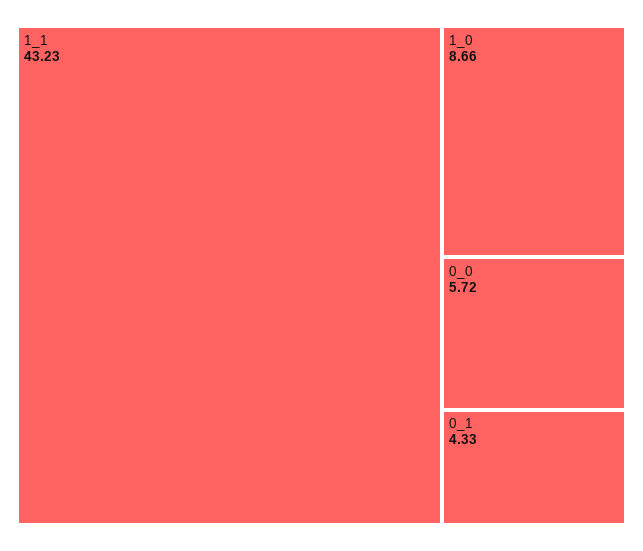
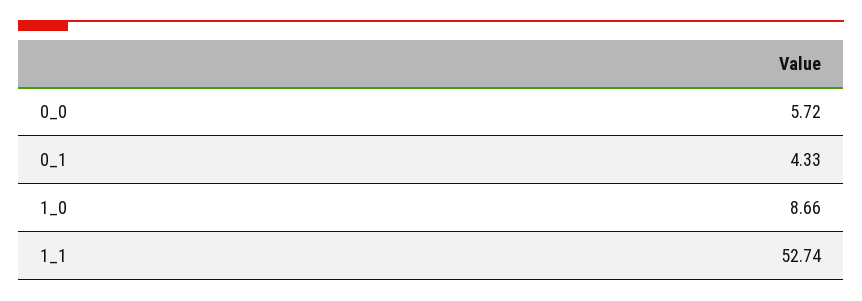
  {
-   "1_1": 43.23,
+   "1_1": 52.74,
    "1_0": 8.66,
    "0_0": 5.72,
    "0_1": 4.33
  }

